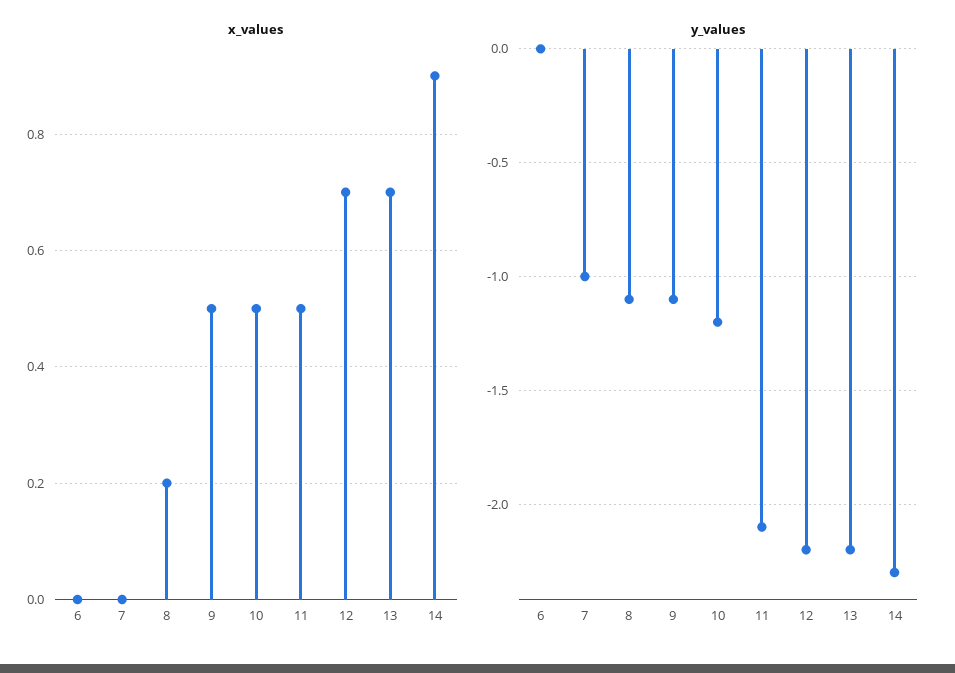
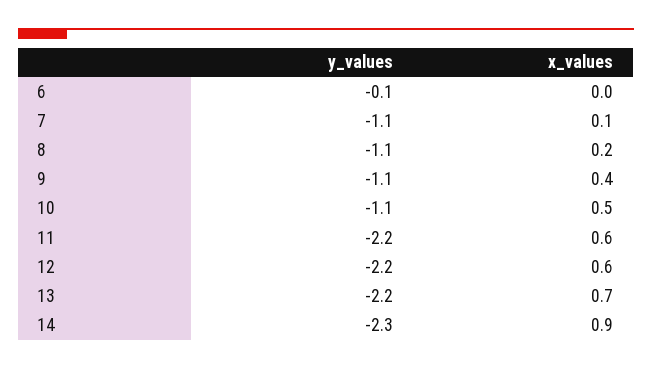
  {
    "x_values": {
      "6": 0,
-     "7": 0,
+     "7": 0.1,
      "8": 0.2,
-     "9": 0.5,
+     "9": 0.4,
      "10": 0.5,
-     "11": 0.5,
+     "11": 0.6,
-     "12": 0.7,
+     "12": 0.6,
      "13": 0.7,
      "14": 0.9
    },
    "y_values": {
-     "6": 0,
+     "6": -0.1,
-     "7": -1,
+     "7": -1.1,
      "8": -1.1,
      "9": -1.1,
-     "10": -1.2,
+     "10": -1.1,
-     "11": -2.1,
+     "11": -2.2,
      "12": -2.2,
      "13": -2.2,
      "14": -2.3
    }
  }

